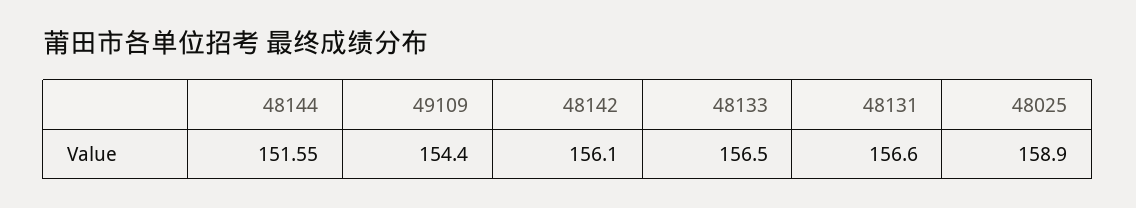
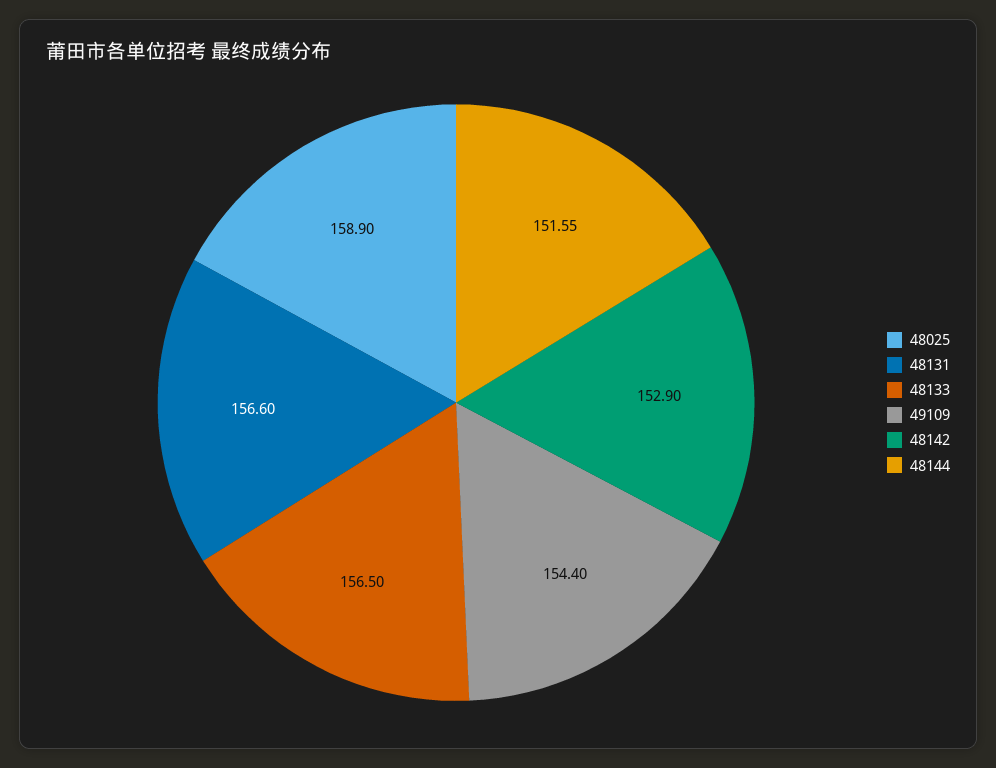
  {
    "48144": 151.55,
    "49109": 154.4,
-   "48142": 156.1,
+   "48142": 152.9,
    "48133": 156.5,
    "48131": 156.6,
    "48025": 158.9
  }

